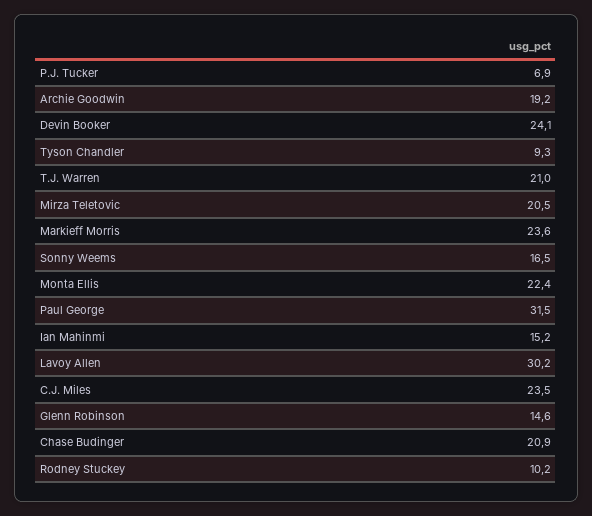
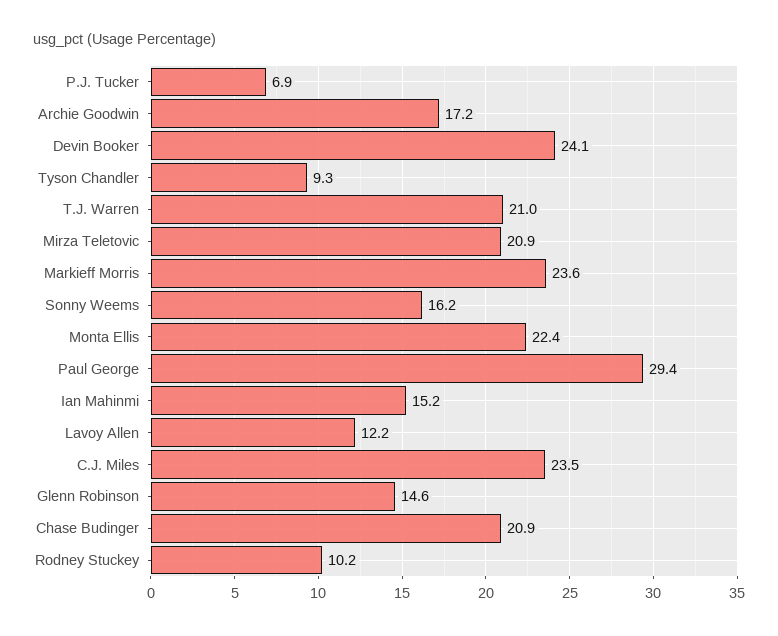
  {
    "P.J. Tucker": 6.9,
-   "Archie Goodwin": 19.2,
+   "Archie Goodwin": 17.2,
    "Devin Booker": 24.1,
    "Tyson Chandler": 9.3,
    "T.J. Warren": 21,
-   "Mirza Teletovic": 20.5,
+   "Mirza Teletovic": 20.9,
    "Markieff Morris": 23.6,
-   "Sonny Weems": 16.5,
+   "Sonny Weems": 16.2,
    "Monta Ellis": 22.4,
-   "Paul George": 31.5,
+   "Paul George": 29.4,
    "Ian Mahinmi": 15.2,
-   "Lavoy Allen": 30.2,
+   "Lavoy Allen": 12.2,
    "C.J. Miles": 23.5,
    "Glenn Robinson": 14.6,
    "Chase Budinger": 20.9,
    "Rodney Stuckey": 10.2
  }

